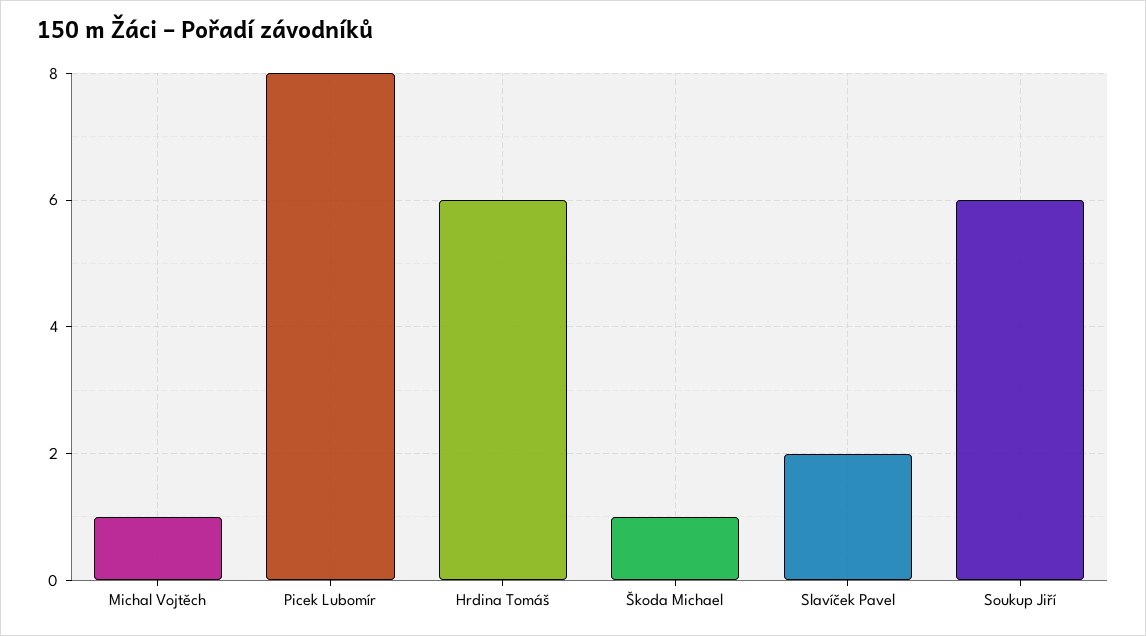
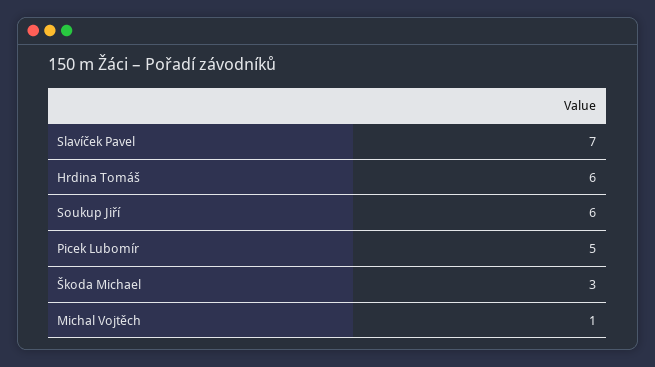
  {
    "Michal Vojtěch": 1,
-   "Picek Lubomír": 8,
+   "Picek Lubomír": 5,
    "Hrdina Tomáš": 6,
-   "Škoda Michael": 1,
+   "Škoda Michael": 3,
-   "Slavíček Pavel": 2,
+   "Slavíček Pavel": 7,
    "Soukup Jiří": 6
  }

